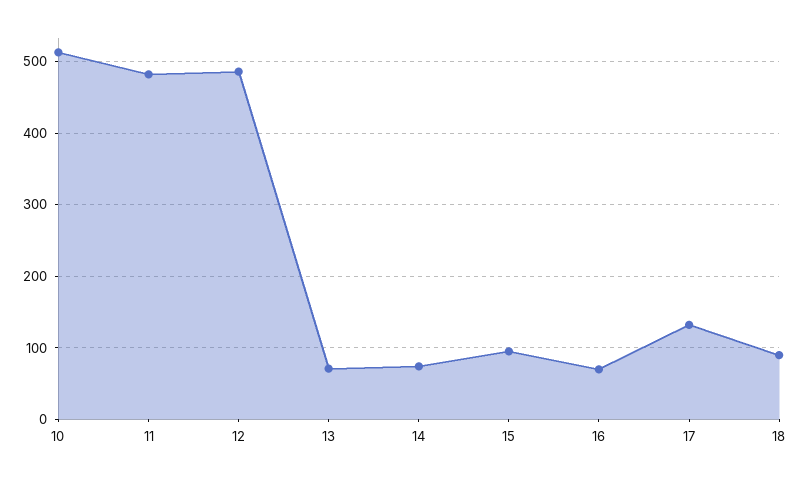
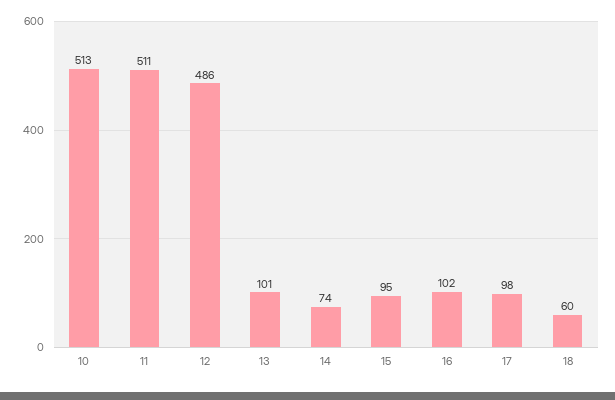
  {
    "10": 513,
-   "11": 480,
+   "11": 511,
    "12": 486,
-   "13": 70,
+   "13": 101,
    "14": 74,
    "15": 95,
-   "16": 70,
+   "16": 102,
-   "17": 130,
+   "17": 98,
-   "18": 90
+   "18": 60
  }

